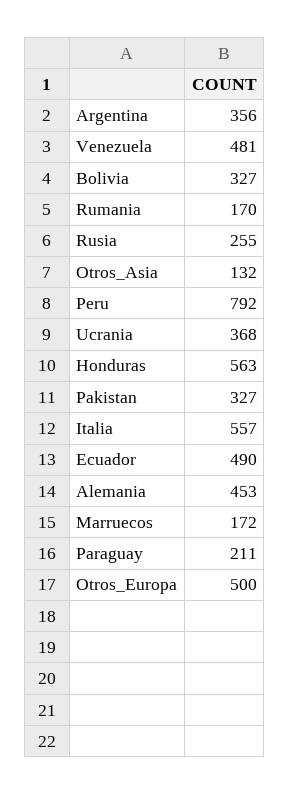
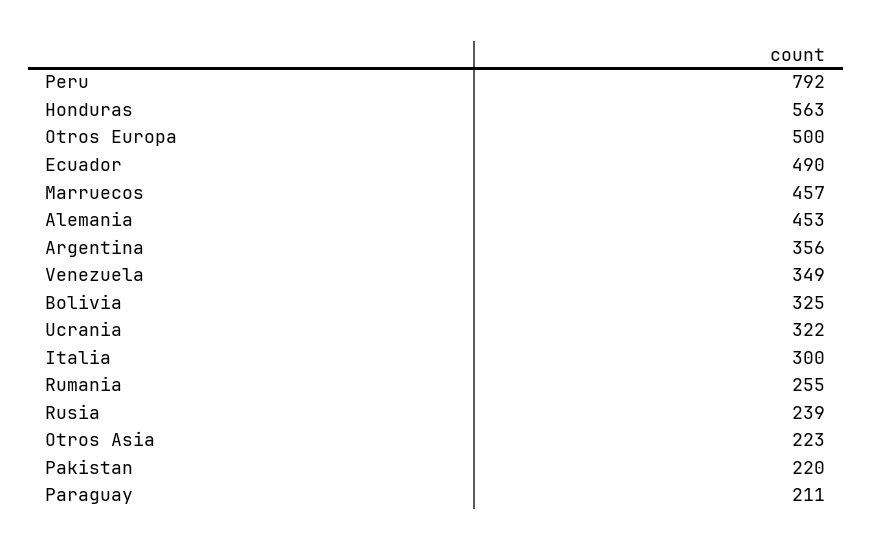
  {
    "Argentina": 356,
-   "Venezuela": 481,
+   "Venezuela": 349,
-   "Bolivia": 327,
+   "Bolivia": 325,
-   "Rumania": 170,
+   "Rumania": 255,
-   "Rusia": 255,
+   "Rusia": 239,
-   "Otros_Asia": 132,
+   "Otros_Asia": 223,
    "Peru": 792,
-   "Ucrania": 368,
+   "Ucrania": 322,
    "Honduras": 563,
-   "Pakistan": 327,
+   "Pakistan": 220,
-   "Italia": 557,
+   "Italia": 300,
    "Ecuador": 490,
    "Alemania": 453,
-   "Marruecos": 172,
+   "Marruecos": 457,
    "Paraguay": 211,
    "Otros_Europa": 500
  }

